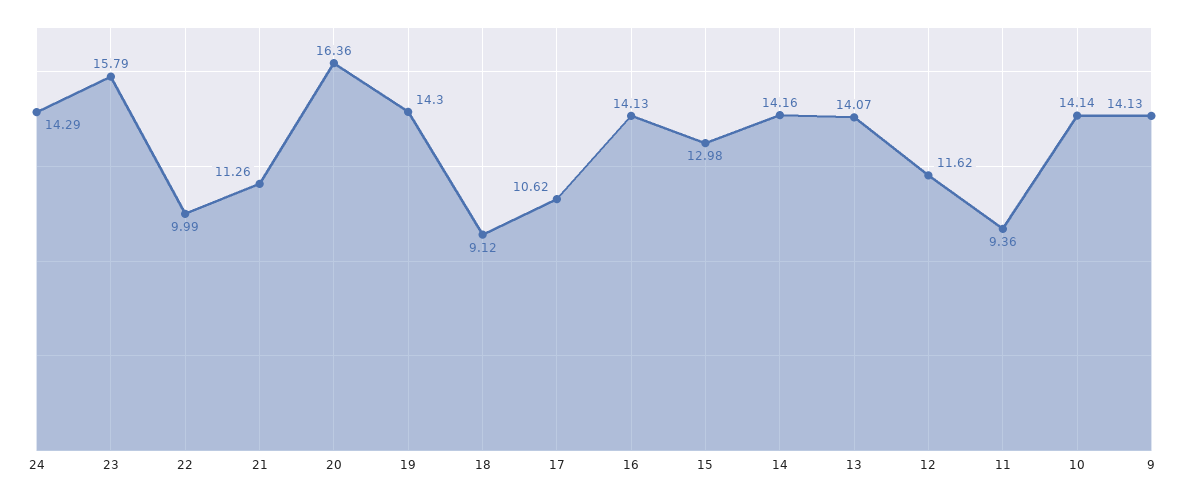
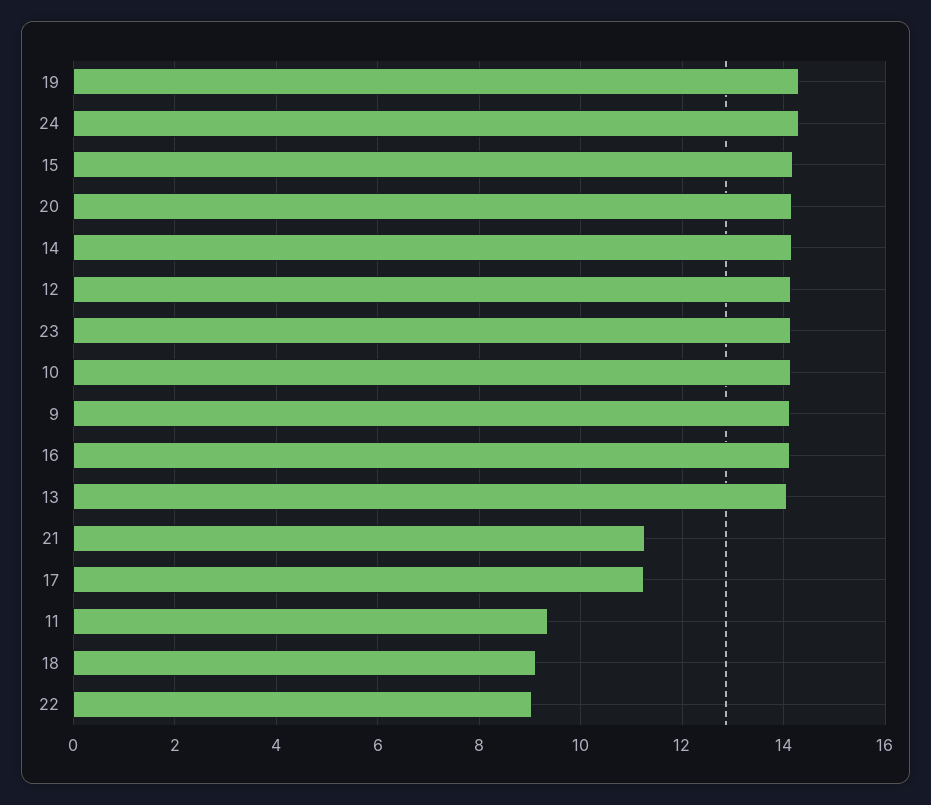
  {
    "24": 14.29,
-   "23": 15.79,
+   "23": 14.2,
-   "22": 9.99,
+   "22": 9,
    "21": 11.26,
-   "20": 16.36,
+   "20": 14.2,
    "19": 14.3,
    "18": 9.12,
-   "17": 10.62,
+   "17": 11.2,
    "16": 14.13,
-   "15": 12.98,
+   "15": 14.2,
    "14": 14.16,
    "13": 14.07,
-   "12": 11.62,
+   "12": 14.2,
    "11": 9.36,
    "10": 14.14,
    "9": 14.13
  }

